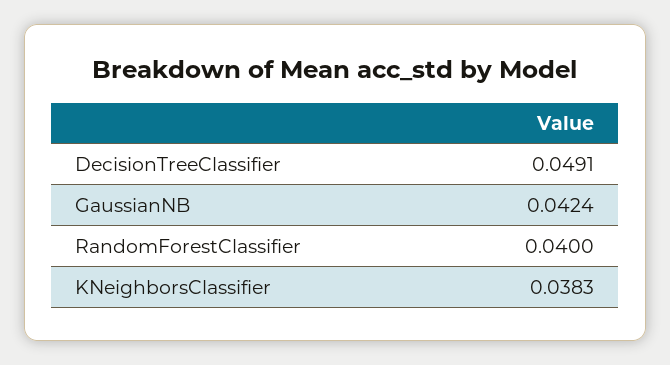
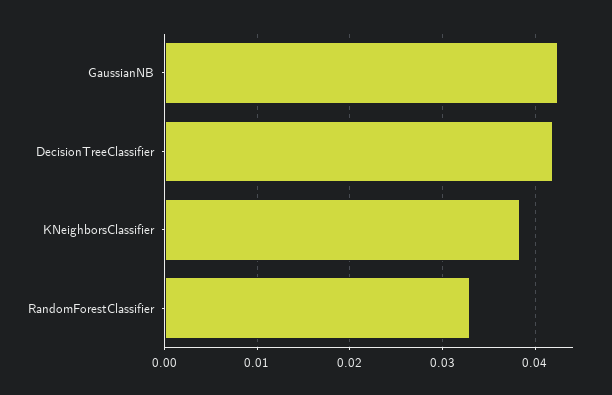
  {
-   "DecisionTreeClassifier": 0.0491,
+   "DecisionTreeClassifier": 0.042,
    "GaussianNB": 0.0424,
-   "RandomForestClassifier": 0.04,
+   "RandomForestClassifier": 0.033,
    "KNeighborsClassifier": 0.0383
  }

